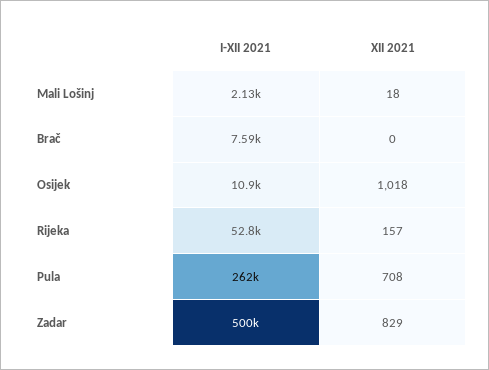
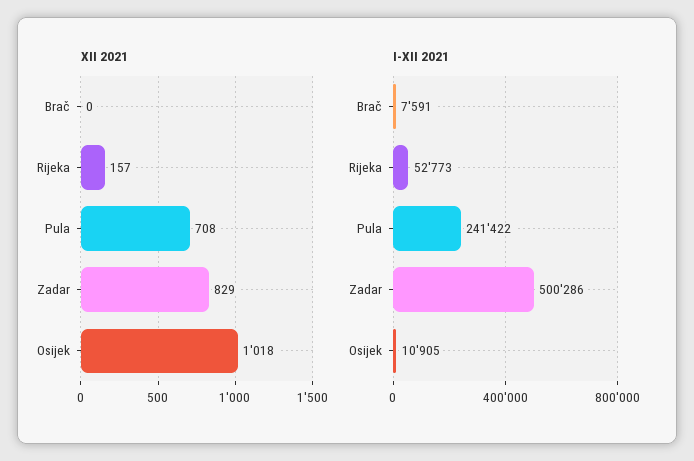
  {
    "I-XII 2021": {
-     "Mali Lošinj": 2130,
      "Brač": 7591,
      "Osijek": 10905,
      "Rijeka": 52773,
-     "Pula": 262000,
+     "Pula": 241422,
      "Zadar": 500286
    },
    "XII 2021": {
-     "Mali Lošinj": 18,
      "Brač": 0,
      "Osijek": 1018,
      "Rijeka": 157,
      "Pula": 708,
      "Zadar": 829
    }
  }

